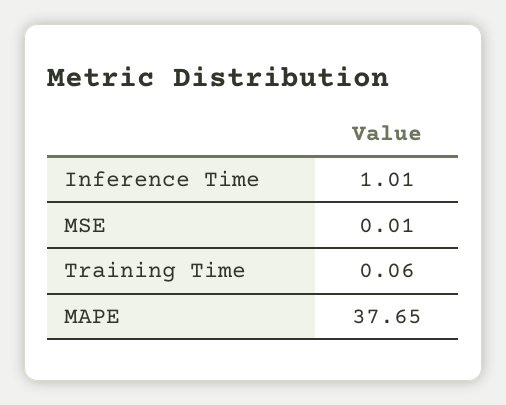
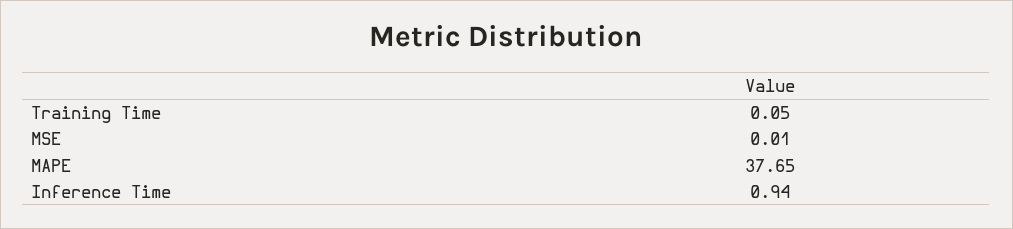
  {
-   "Inference Time": 1.01,
+   "Inference Time": 0.94,
    "MSE": 0.01,
-   "Training Time": 0.06,
+   "Training Time": 0.05,
    "MAPE": 37.65
  }

